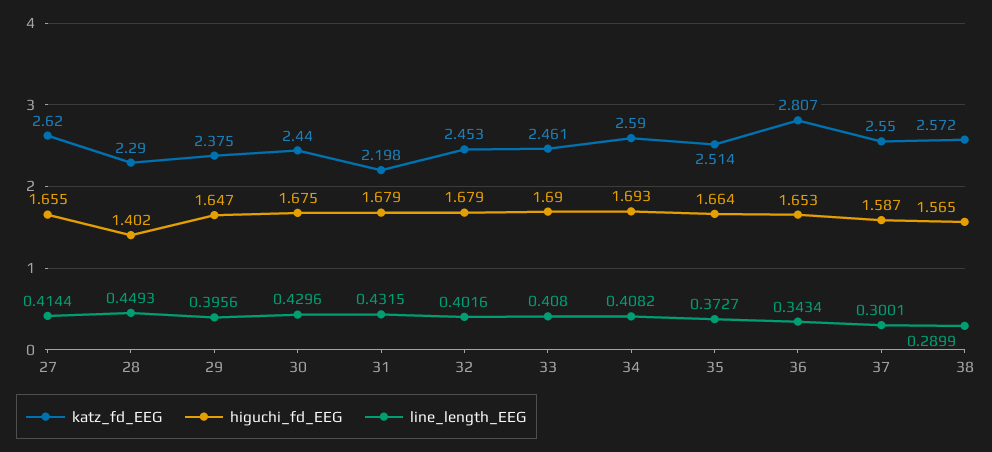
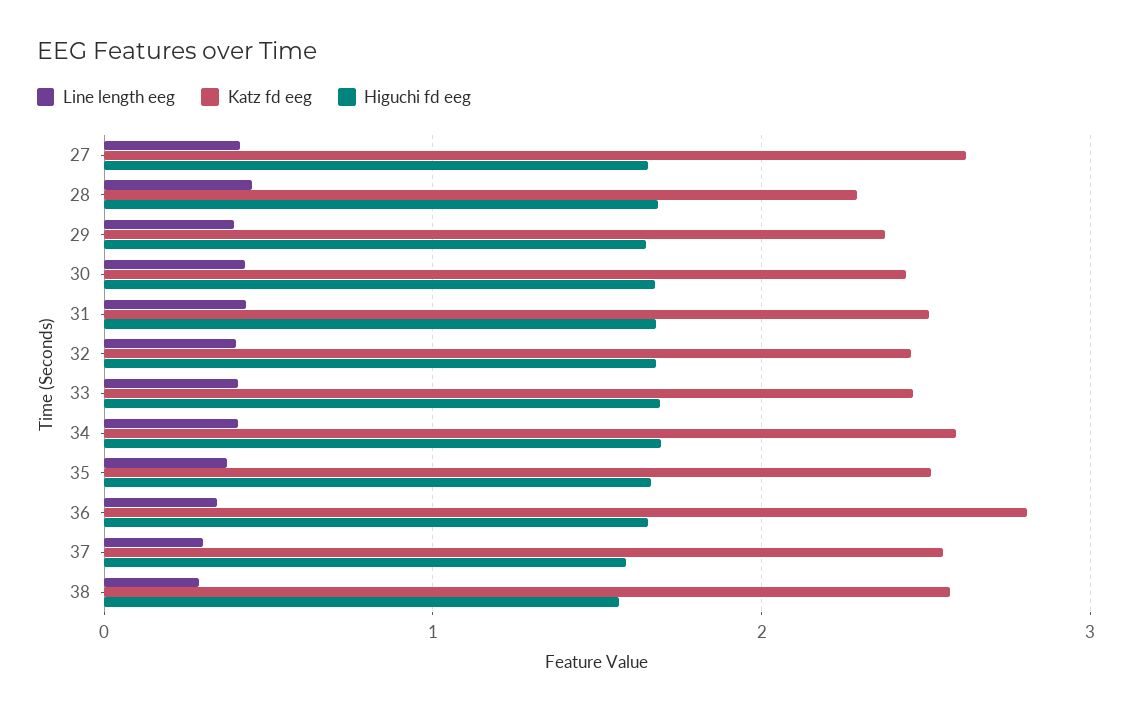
  {
    "katz_fd_EEG": {
      "27": 2.62,
      "28": 2.29,
      "29": 2.375,
      "30": 2.44,
-     "31": 2.198,
+     "31": 2.5,
      "32": 2.453,
      "33": 2.461,
      "34": 2.59,
      "35": 2.514,
      "36": 2.807,
      "37": 2.55,
      "38": 2.572
    },
    "higuchi_fd_EEG": {
      "27": 1.655,
-     "28": 1.402,
+     "28": 1.7,
      "29": 1.647,
      "30": 1.675,
      "31": 1.679,
      "32": 1.679,
      "33": 1.69,
      "34": 1.693,
      "35": 1.664,
      "36": 1.653,
      "37": 1.587,
      "38": 1.565
    },
    "line_length_EEG": {
      "27": 0.4144,
      "28": 0.4493,
      "29": 0.3956,
      "30": 0.4296,
      "31": 0.4315,
      "32": 0.4016,
      "33": 0.408,
      "34": 0.4082,
      "35": 0.3727,
      "36": 0.3434,
      "37": 0.3001,
      "38": 0.2899
    }
  }

